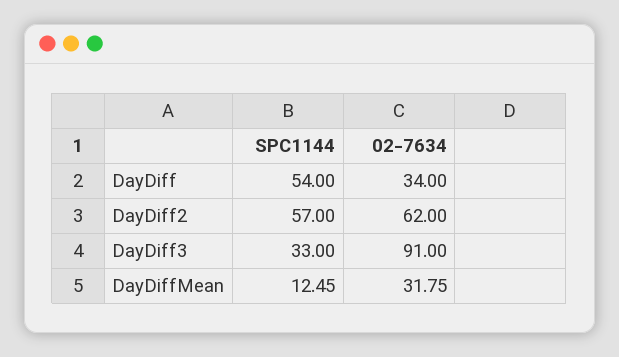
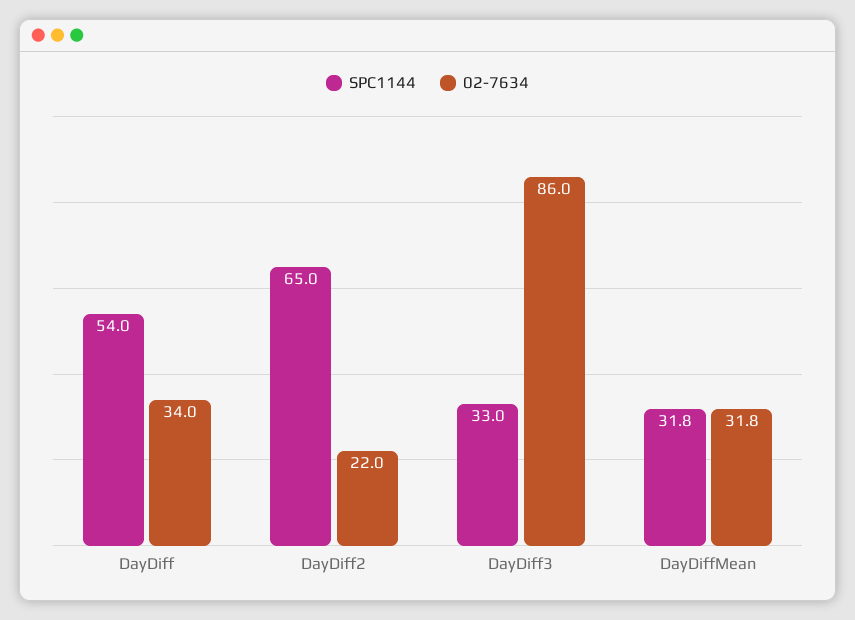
  {
    "SPC1144": {
      "DayDiff": 54,
-     "DayDiff2": 57,
+     "DayDiff2": 65,
      "DayDiff3": 33,
-     "DayDiffMean": 12.45
+     "DayDiffMean": 31.8
    },
    "02-7634": {
      "DayDiff": 34,
-     "DayDiff2": 62,
+     "DayDiff2": 22,
-     "DayDiff3": 91,
+     "DayDiff3": 86,
      "DayDiffMean": 31.75
    }
  }

